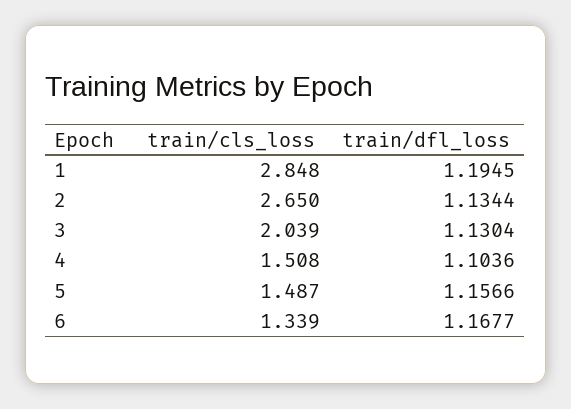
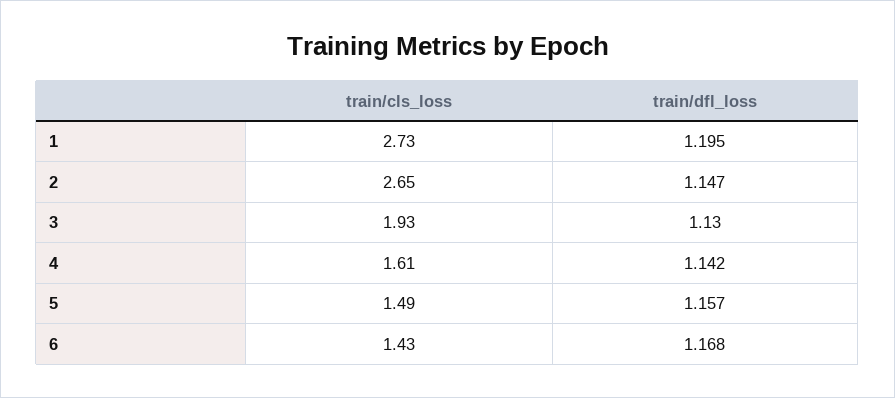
  {
    "train/cls_loss": {
-     "1": 2.848,
+     "1": 2.73,
      "2": 2.65,
-     "3": 2.039,
+     "3": 1.93,
-     "4": 1.508,
+     "4": 1.61,
      "5": 1.487,
-     "6": 1.339
+     "6": 1.43
    },
    "train/dfl_loss": {
      "1": 1.1945,
-     "2": 1.1344,
+     "2": 1.147,
      "3": 1.1304,
-     "4": 1.1036,
+     "4": 1.142,
      "5": 1.1566,
      "6": 1.1677
    }
  }

